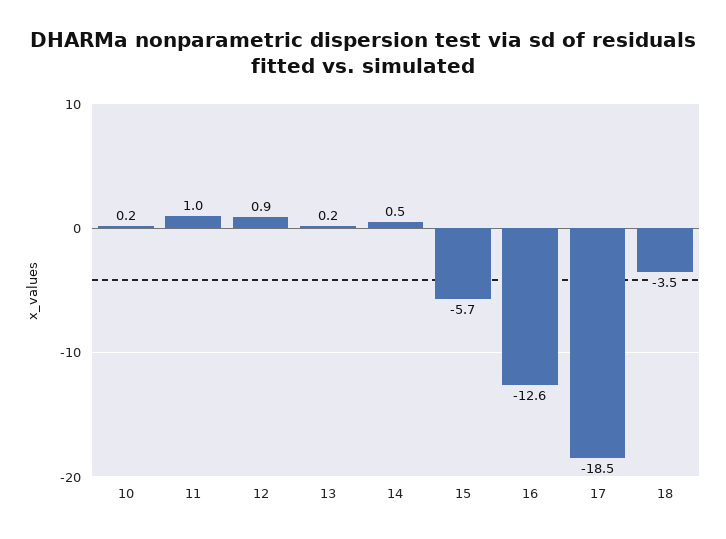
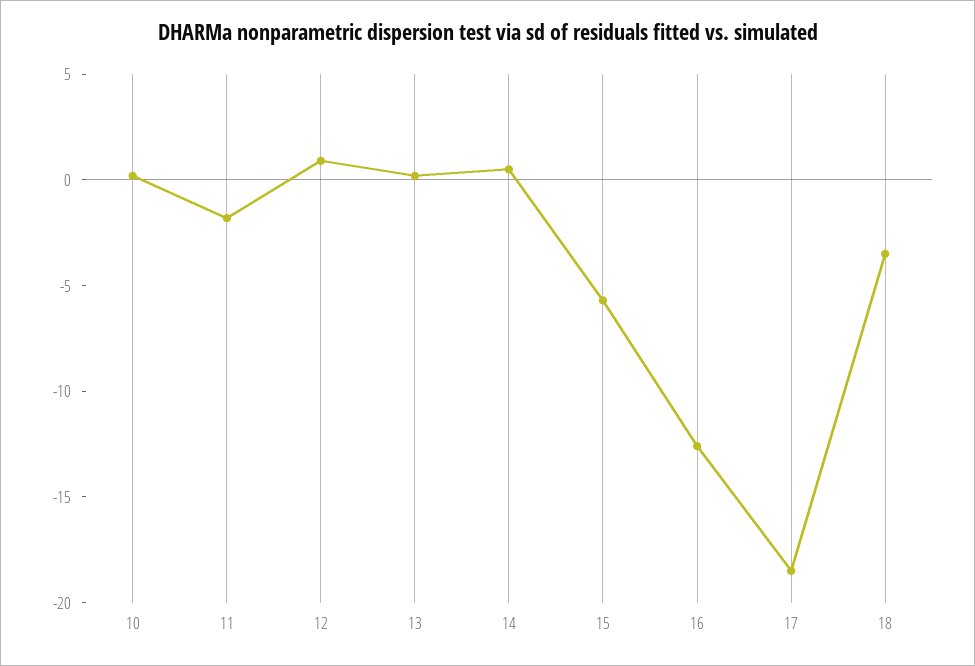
  {
    "10": 0.2,
-   "11": 1,
+   "11": -2,
    "12": 0.9,
    "13": 0.2,
    "14": 0.5,
    "15": -5.7,
    "16": -12.6,
    "17": -18.5,
    "18": -3.5
  }

